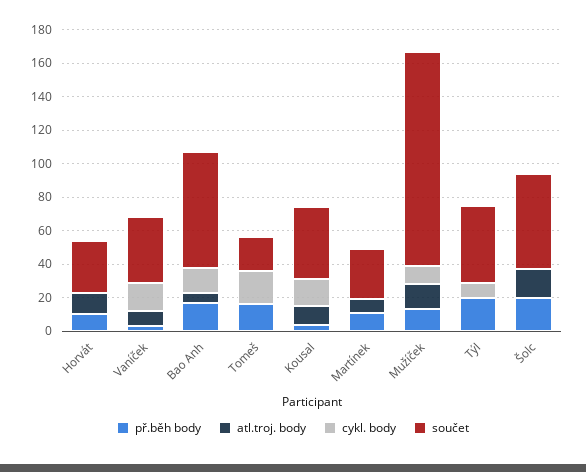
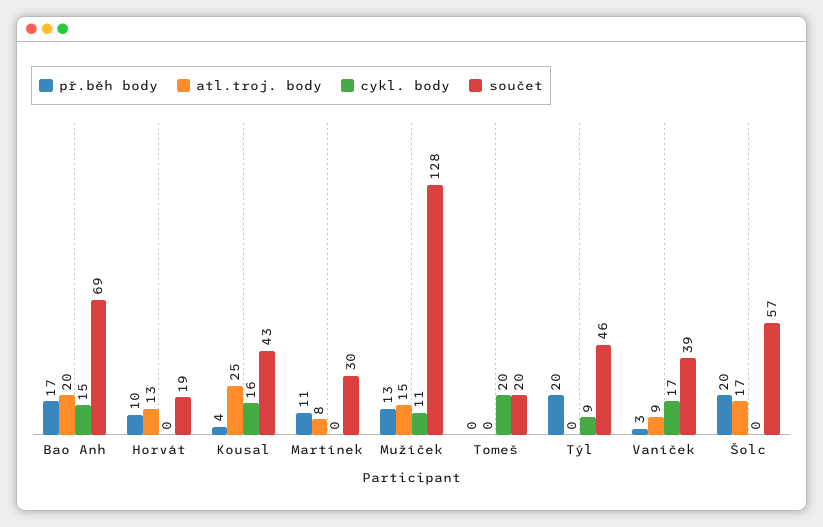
  {
    "př.běh body": {
      "Horvát": 10,
      "Vaníček": 3,
      "Bao Anh": 17,
-     "Tomeš": 15,
+     "Tomeš": 0,
      "Kousal": 4,
      "Martínek": 11,
      "Mužíček": 13,
      "Týl": 20,
      "Šolc": 20
    },
    "atl.troj. body": {
      "Horvát": 13,
      "Vaníček": 9,
-     "Bao Anh": 5,
+     "Bao Anh": 20,
      "Tomeš": 0,
-     "Kousal": 10,
+     "Kousal": 25,
      "Martínek": 8,
      "Mužíček": 15,
      "Týl": 0,
      "Šolc": 17
    },
    "cykl. body": {
      "Horvát": 0,
      "Vaníček": 17,
      "Bao Anh": 15,
      "Tomeš": 20,
      "Kousal": 16,
      "Martínek": 0,
      "Mužíček": 11,
      "Týl": 9,
      "Šolc": 0
    },
    "součet": {
-     "Horvát": 30,
+     "Horvát": 19,
      "Vaníček": 39,
      "Bao Anh": 69,
      "Tomeš": 20,
      "Kousal": 43,
      "Martínek": 30,
      "Mužíček": 128,
      "Týl": 46,
      "Šolc": 57
    }
  }

